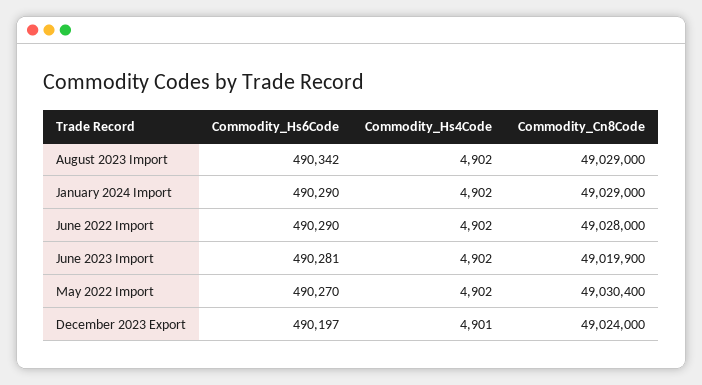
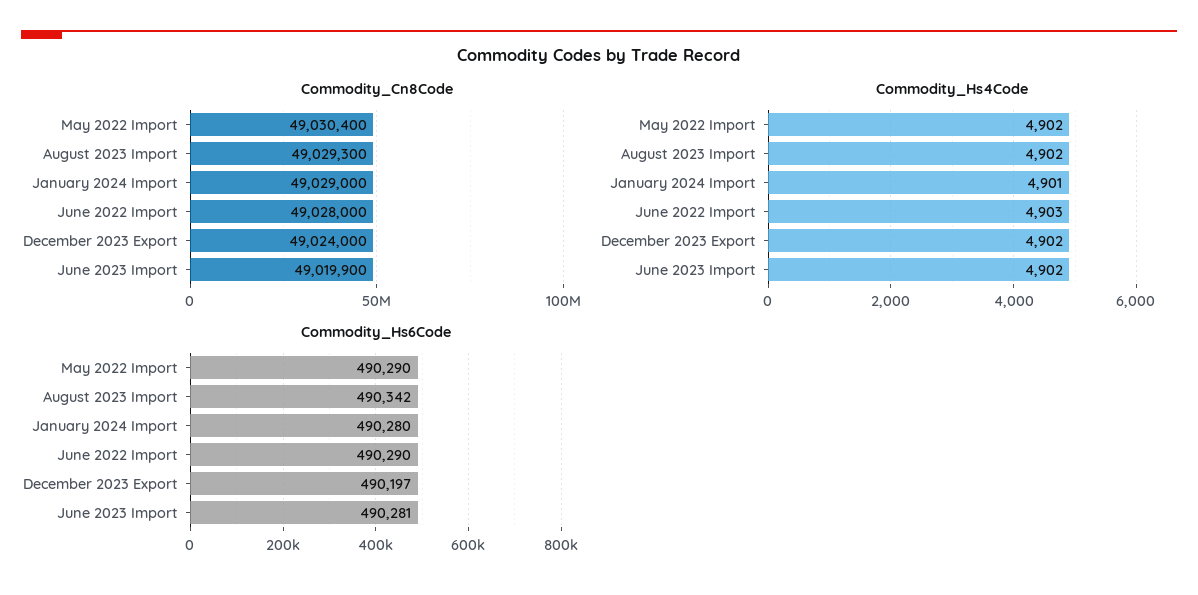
  {
    "Commodity_Hs6Code": {
      "August 2023 Import": 490342,
-     "January 2024 Import": 490290,
+     "January 2024 Import": 490280,
      "June 2022 Import": 490290,
      "June 2023 Import": 490281,
-     "May 2022 Import": 490270,
+     "May 2022 Import": 490290,
      "December 2023 Export": 490197
    },
    "Commodity_Hs4Code": {
      "August 2023 Import": 4902,
-     "January 2024 Import": 4902,
+     "January 2024 Import": 4901,
-     "June 2022 Import": 4902,
+     "June 2022 Import": 4903,
      "June 2023 Import": 4902,
      "May 2022 Import": 4902,
-     "December 2023 Export": 4901
+     "December 2023 Export": 4902
    },
    "Commodity_Cn8Code": {
-     "August 2023 Import": 49029000,
+     "August 2023 Import": 49029300,
      "January 2024 Import": 49029000,
      "June 2022 Import": 49028000,
      "June 2023 Import": 49019900,
      "May 2022 Import": 49030400,
      "December 2023 Export": 49024000
    }
  }

